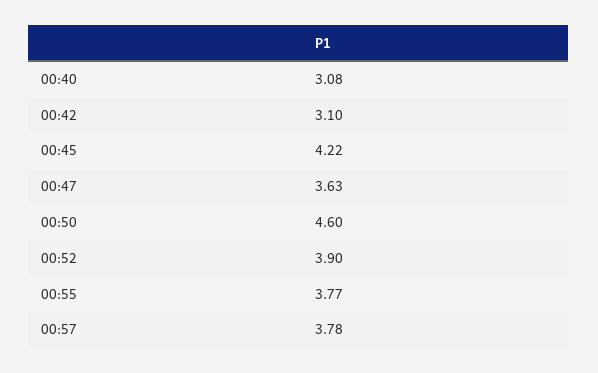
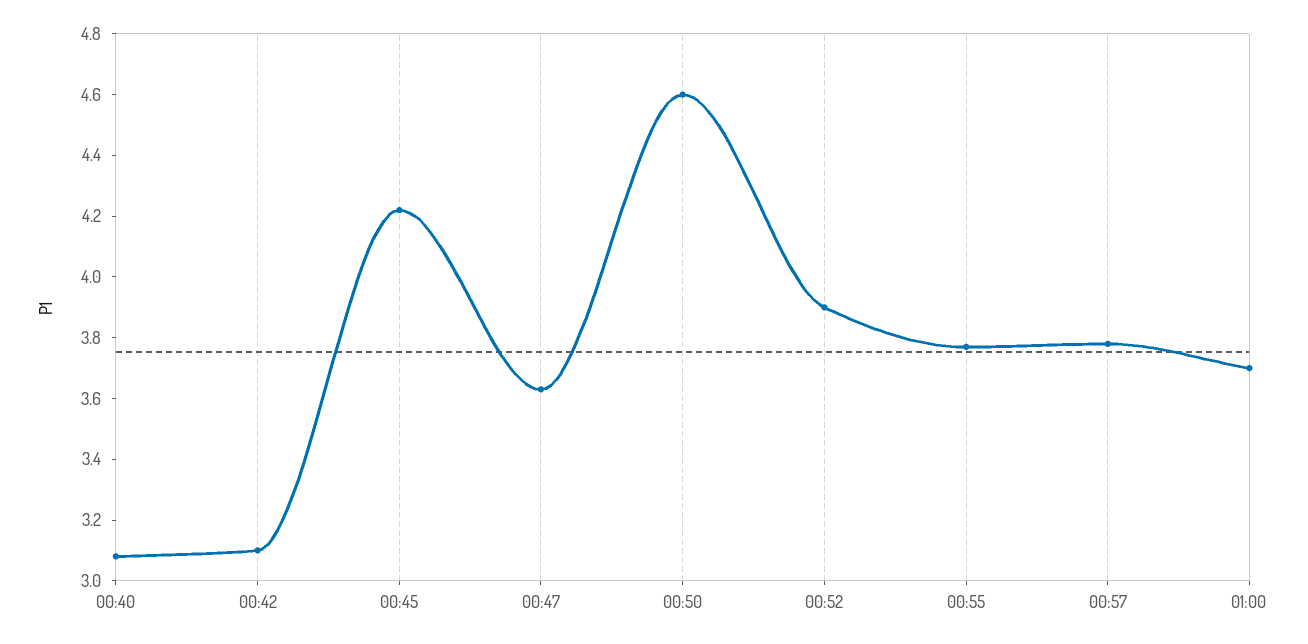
  {
    "00:40": 3.08,
    "00:42": 3.1,
    "00:45": 4.22,
    "00:47": 3.63,
    "00:50": 4.6,
    "00:52": 3.9,
    "00:55": 3.77,
-   "00:57": 3.78
+   "00:57": 3.78,
+   "01:00": 3.7
  }

